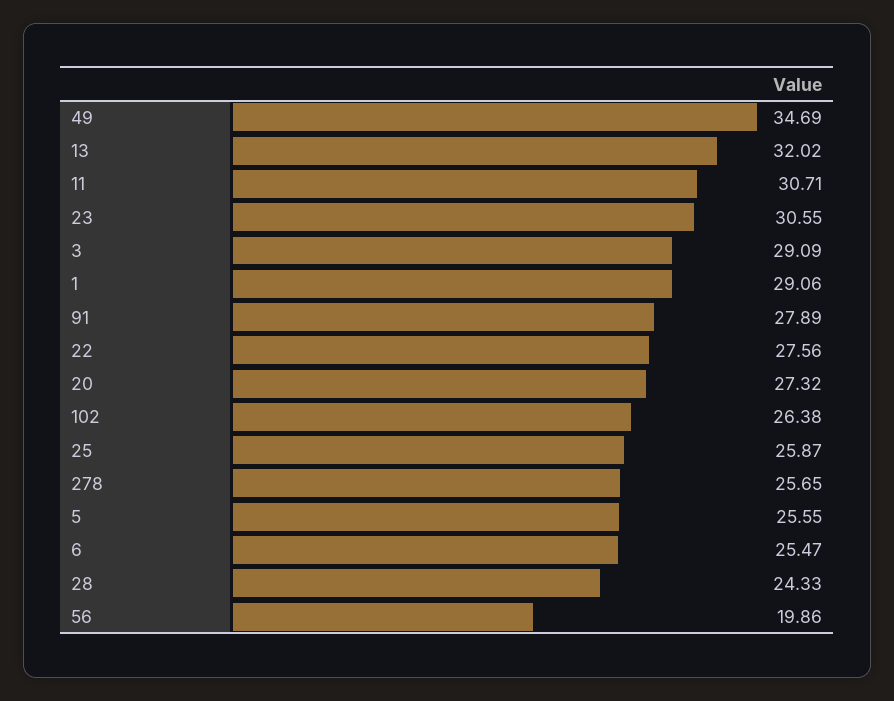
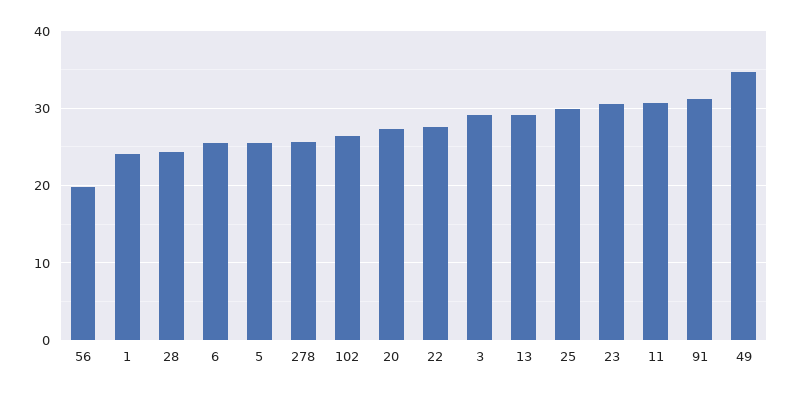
  {
    "49": 34.69,
-   "13": 32.02,
+   "13": 29,
    "11": 30.71,
    "23": 30.55,
    "3": 29.09,
-   "1": 29.06,
+   "1": 24,
-   "91": 27.89,
+   "91": 31,
    "22": 27.56,
    "20": 27.32,
    "102": 26.38,
-   "25": 25.87,
+   "25": 30,
    "278": 25.65,
    "5": 25.55,
    "6": 25.47,
    "28": 24.33,
    "56": 19.86
  }

